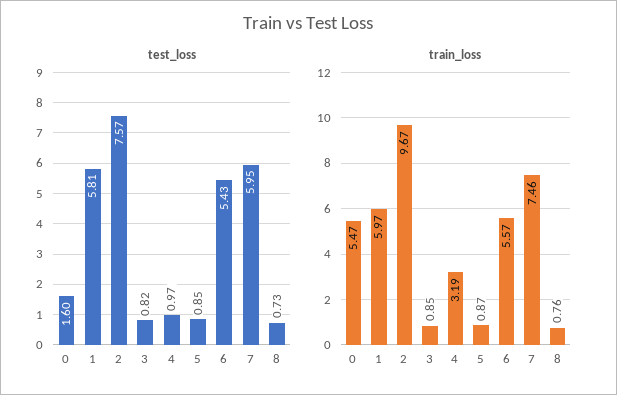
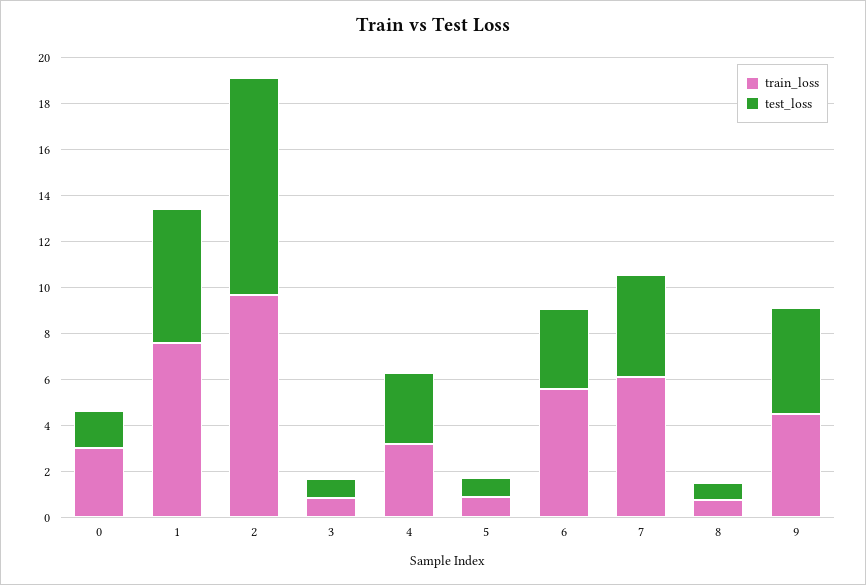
  {
    "test_loss": {
      "0": 1.6,
      "1": 5.81,
-     "2": 7.57,
+     "2": 9.5,
      "3": 0.82,
-     "4": 0.97,
+     "4": 3,
      "5": 0.85,
-     "6": 5.43,
+     "6": 3.5,
-     "7": 5.95,
+     "7": 4.5,
-     "8": 0.73
+     "8": 0.73,
+     "9": 4.5
    },
    "train_loss": {
-     "0": 5.47,
+     "0": 3,
-     "1": 5.97,
+     "1": 7.5,
      "2": 9.67,
      "3": 0.85,
      "4": 3.19,
      "5": 0.87,
      "6": 5.57,
-     "7": 7.46,
+     "7": 6,
-     "8": 0.76
+     "8": 0.76,
+     "9": 4.5
    }
  }

